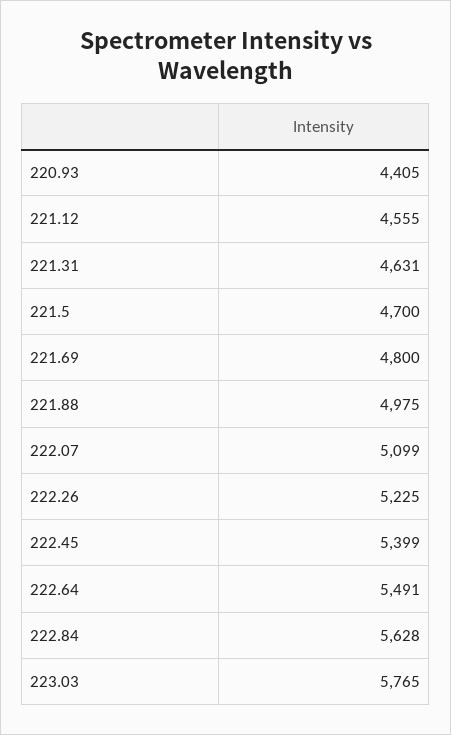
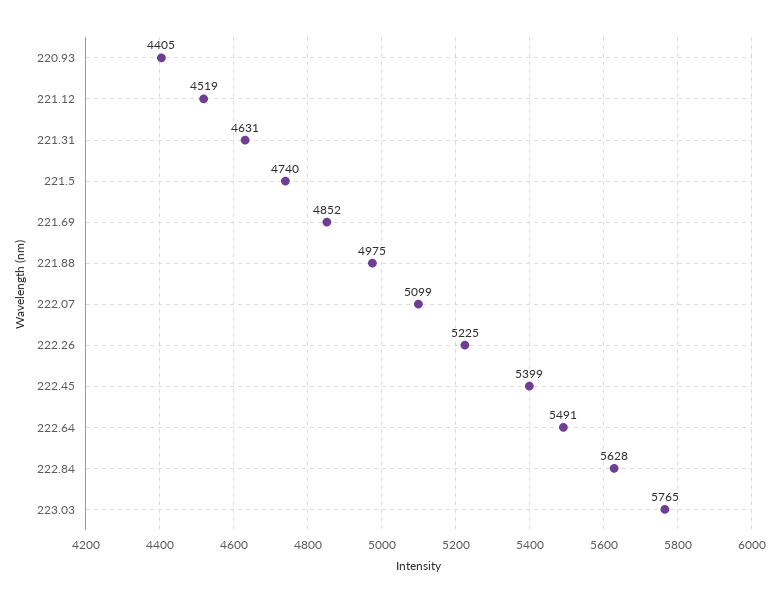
  {
    "220.93": 4405,
-   "221.12": 4555,
+   "221.12": 4519,
    "221.31": 4631,
-   "221.5": 4700,
+   "221.5": 4740,
-   "221.69": 4800,
+   "221.69": 4852,
    "221.88": 4975,
    "222.07": 5099,
    "222.26": 5225,
    "222.45": 5399,
    "222.64": 5491,
    "222.84": 5628,
    "223.03": 5765
  }

